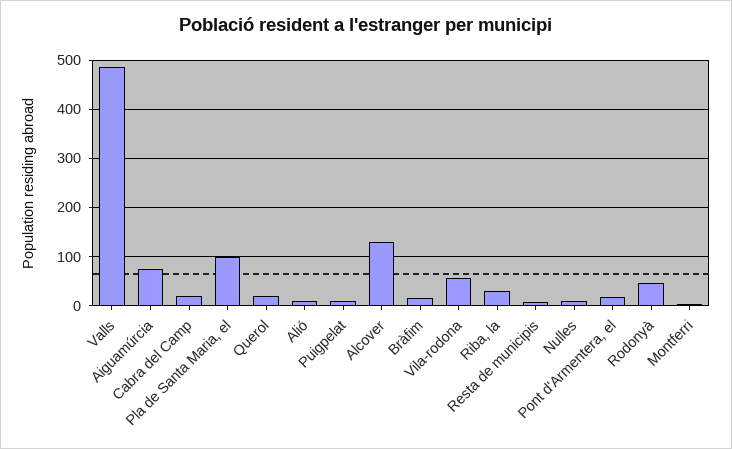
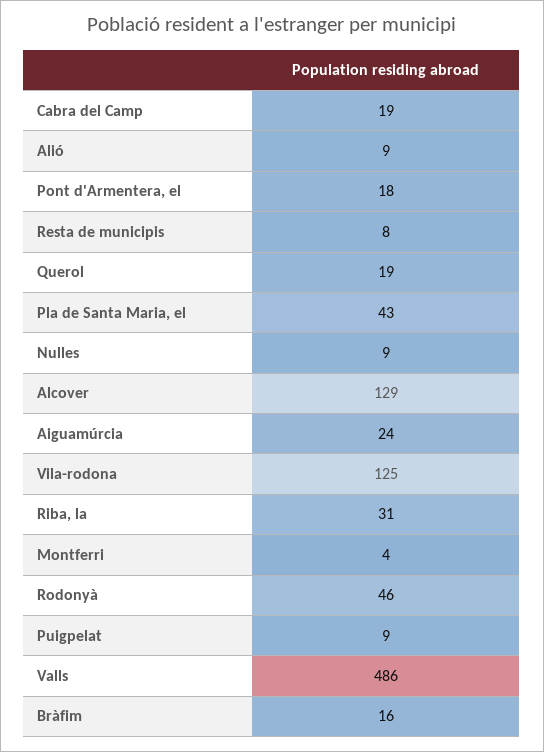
  {
    "Valls": 486,
-   "Aiguamúrcia": 80,
+   "Aiguamúrcia": 24,
    "Cabra del Camp": 19,
-   "Pla de Santa Maria, el": 100,
+   "Pla de Santa Maria, el": 43,
    "Querol": 19,
    "Alió": 9,
    "Puigpelat": 9,
    "Alcover": 129,
    "Bràfim": 16,
-   "Vila-rodona": 60,
+   "Vila-rodona": 125,
    "Riba, la": 31,
    "Resta de municipis": 8,
    "Nulles": 9,
    "Pont d'Armentera, el": 18,
    "Rodonyà": 46,
    "Montferri": 4
  }

